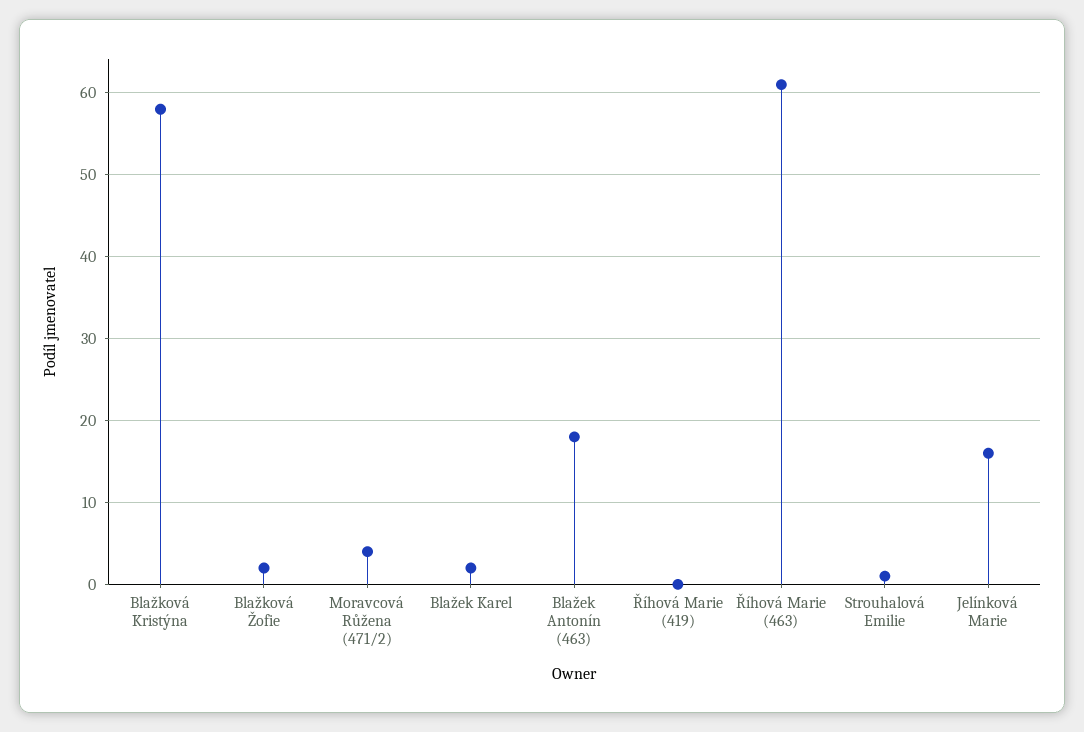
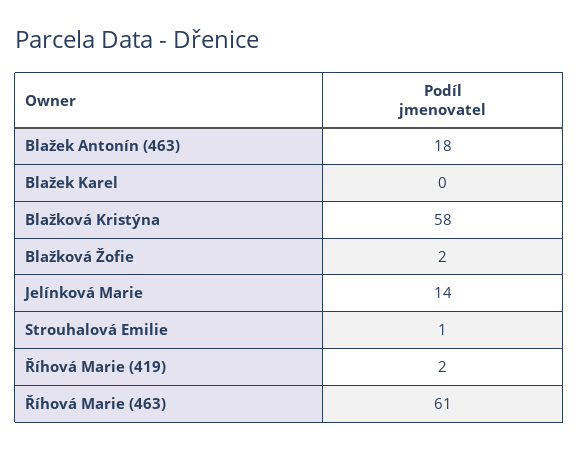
  {
    "Blažková Kristýna": 58,
    "Blažková Žofie": 2,
-   "Moravcová Růžena (471/2)": 4,
-   "Blažek Karel": 2,
+   "Blažek Karel": 0,
    "Blažek Antonín (463)": 18,
-   "Říhová Marie (419)": 0,
+   "Říhová Marie (419)": 2,
    "Říhová Marie (463)": 61,
    "Strouhalová Emilie": 1,
-   "Jelínková Marie": 16
+   "Jelínková Marie": 14
  }

